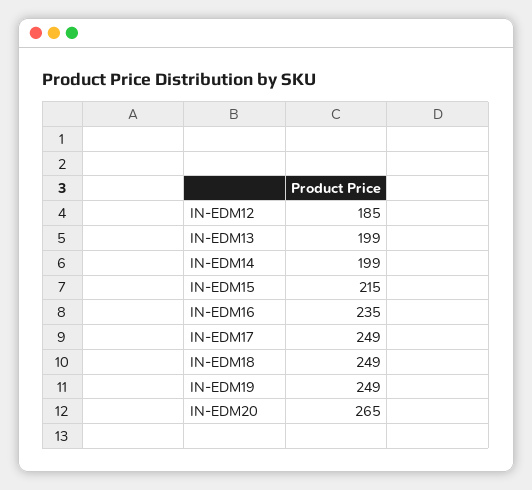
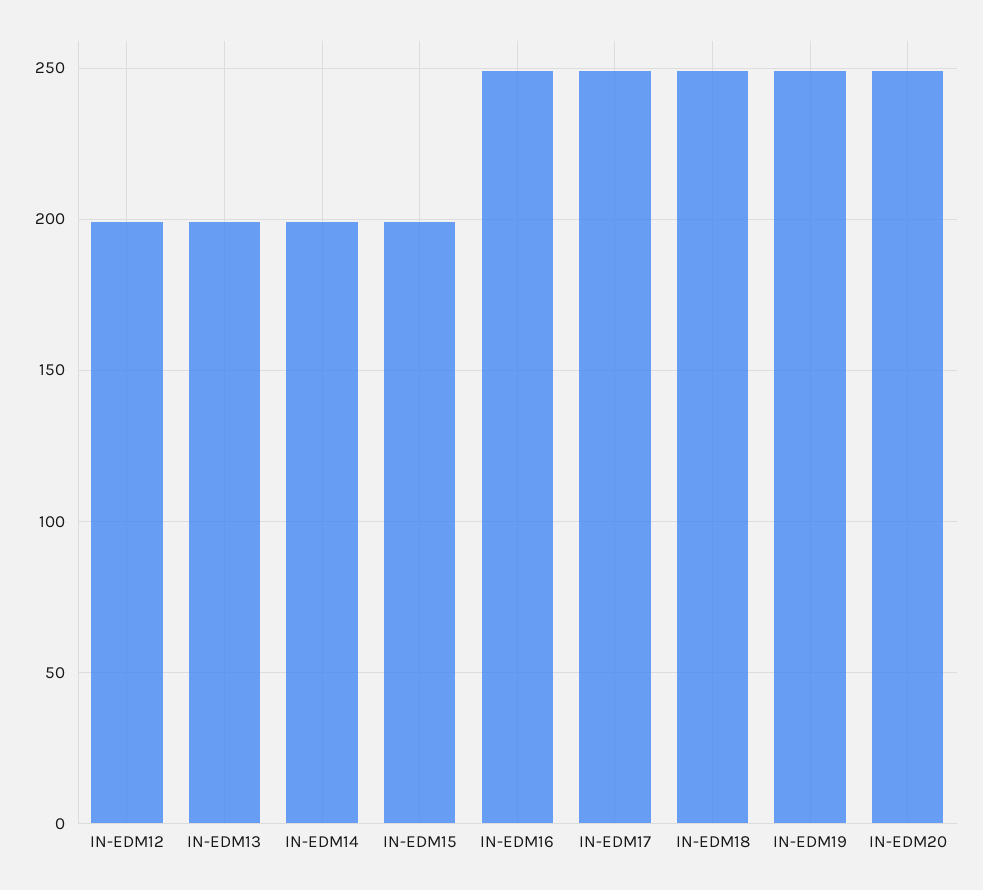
  {
-   "IN-EDM12": 185,
+   "IN-EDM12": 200,
    "IN-EDM13": 199,
    "IN-EDM14": 199,
-   "IN-EDM15": 215,
+   "IN-EDM15": 200,
-   "IN-EDM16": 235,
+   "IN-EDM16": 250,
    "IN-EDM17": 249,
    "IN-EDM18": 249,
    "IN-EDM19": 249,
-   "IN-EDM20": 265
+   "IN-EDM20": 250
  }

